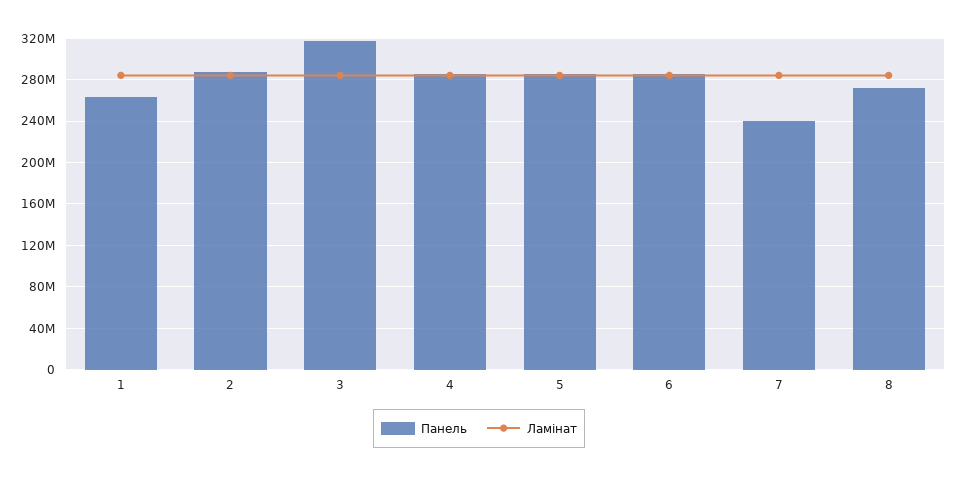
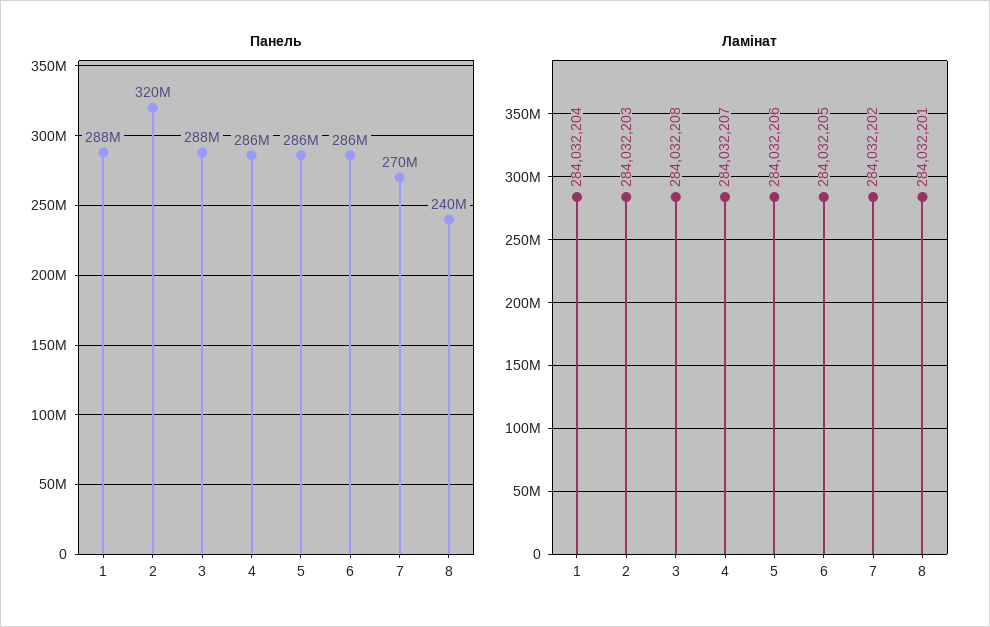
  {
    "Панель": {
-     "1": 260000000,
+     "1": 288000000,
-     "2": 290000000,
+     "2": 320000000,
-     "3": 320000000,
+     "3": 288000000,
      "4": 286000000,
      "5": 286000000,
      "6": 286000000,
-     "7": 240000000,
+     "7": 270000000,
-     "8": 270000000
+     "8": 240000000
    },
    "Ламінат": {
      "1": 284032204,
      "2": 284032203,
      "3": 284032208,
      "4": 284032207,
      "5": 284032206,
      "6": 284032205,
      "7": 284032202,
      "8": 284032201
    }
  }

